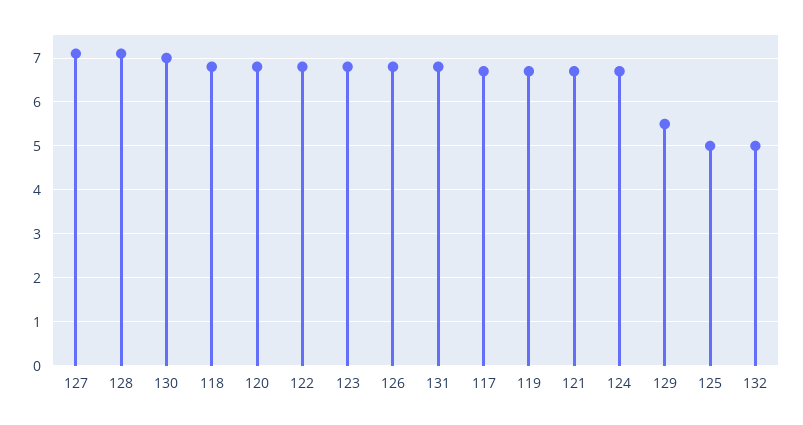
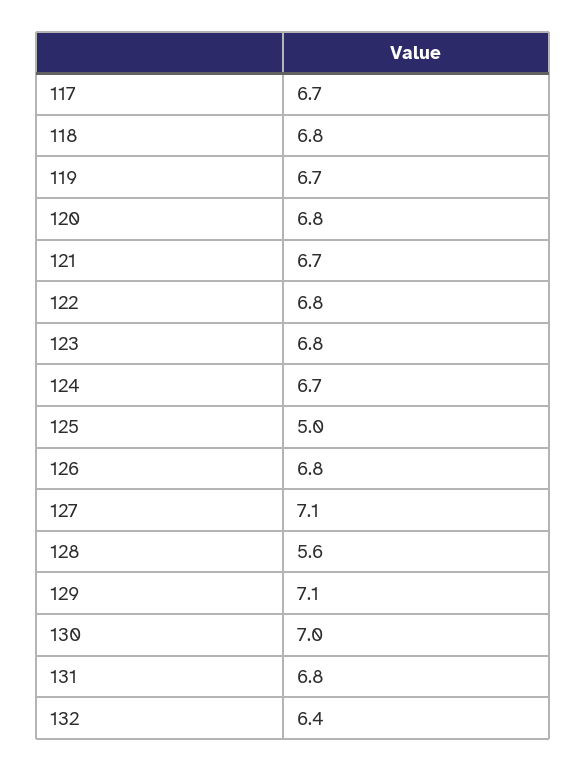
  {
    "127": 7.1,
-   "128": 7,
+   "128": 5.6,
    "130": 7,
    "118": 6.8,
    "120": 6.8,
    "122": 6.8,
    "123": 6.8,
    "126": 6.8,
    "131": 6.8,
    "117": 6.7,
    "119": 6.7,
    "121": 6.7,
    "124": 6.7,
-   "129": 5.5,
+   "129": 7.1,
    "125": 5,
-   "132": 5
+   "132": 6.4
  }

